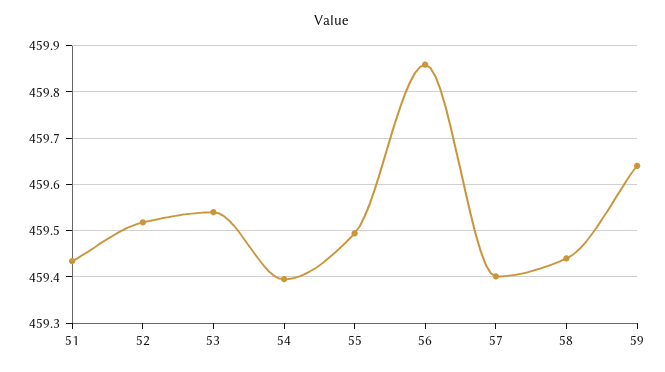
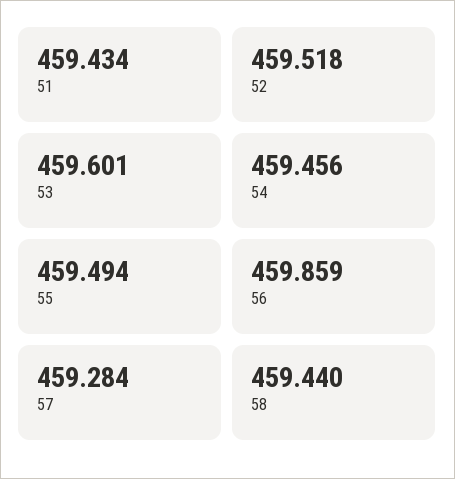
  {
    "51": 459.434,
    "52": 459.518,
-   "53": 459.54,
+   "53": 459.601,
-   "54": 459.4,
+   "54": 459.456,
    "55": 459.494,
    "56": 459.859,
-   "57": 459.4,
+   "57": 459.284,
-   "58": 459.44,
+   "58": 459.44
-   "59": 459.64
  }

